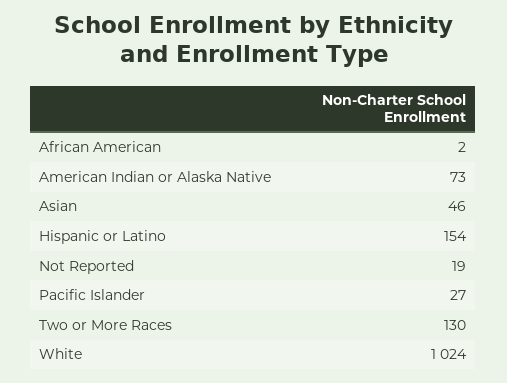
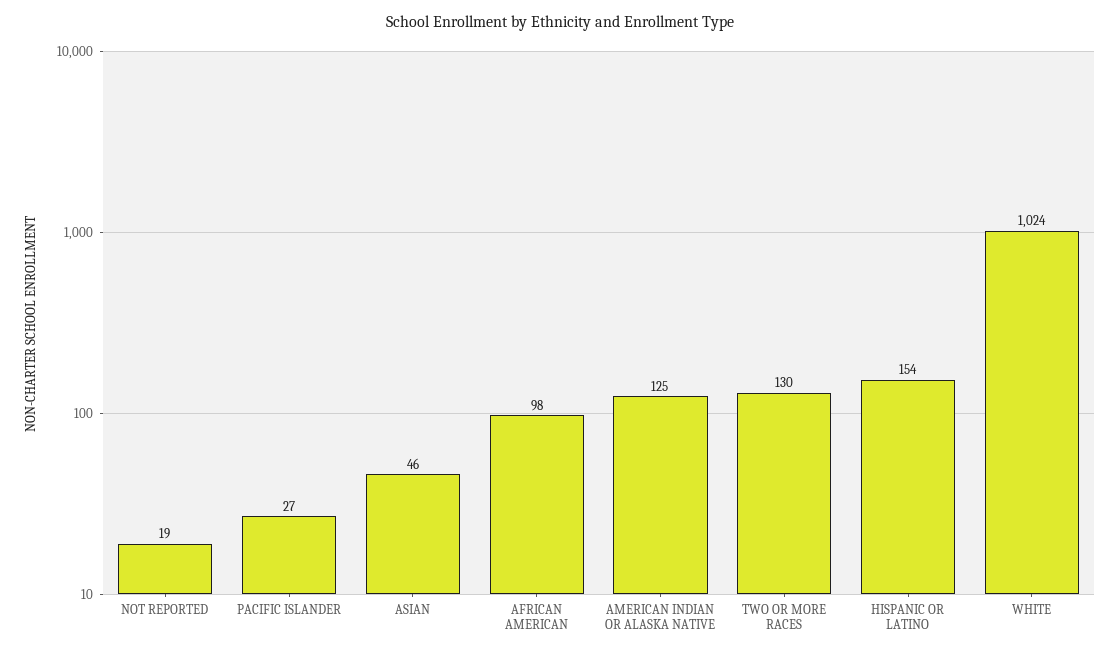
  {
-   "African American": 2,
+   "African American": 98,
-   "American Indian or Alaska Native": 73,
+   "American Indian or Alaska Native": 125,
    "Asian": 46,
    "Hispanic or Latino": 154,
    "Not Reported": 19,
    "Pacific Islander": 27,
    "Two or More Races": 130,
    "White": 1024
  }

